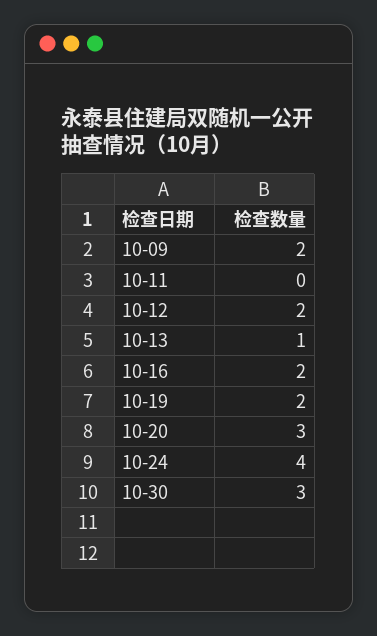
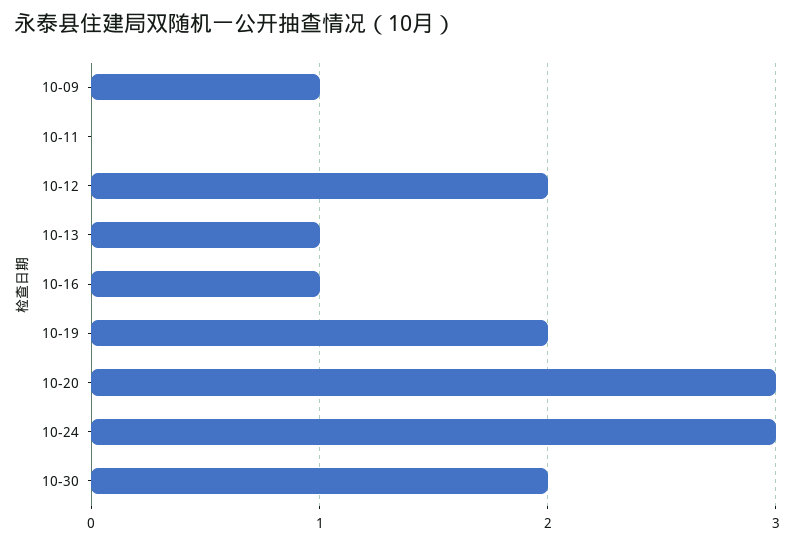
  {
-   "10-09": 2,
+   "10-09": 1,
    "10-11": 0,
    "10-12": 2,
    "10-13": 1,
-   "10-16": 2,
+   "10-16": 1,
    "10-19": 2,
    "10-20": 3,
-   "10-24": 4,
+   "10-24": 3,
-   "10-30": 3
+   "10-30": 2
  }

